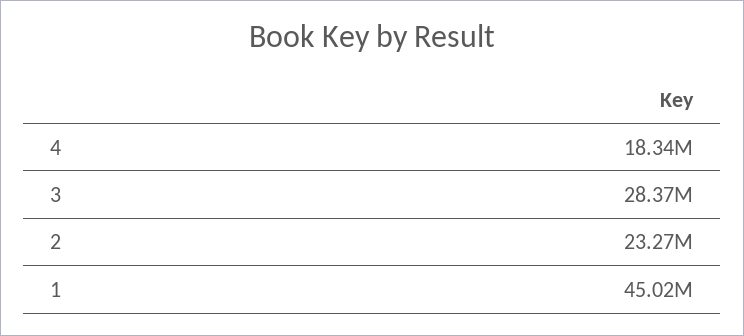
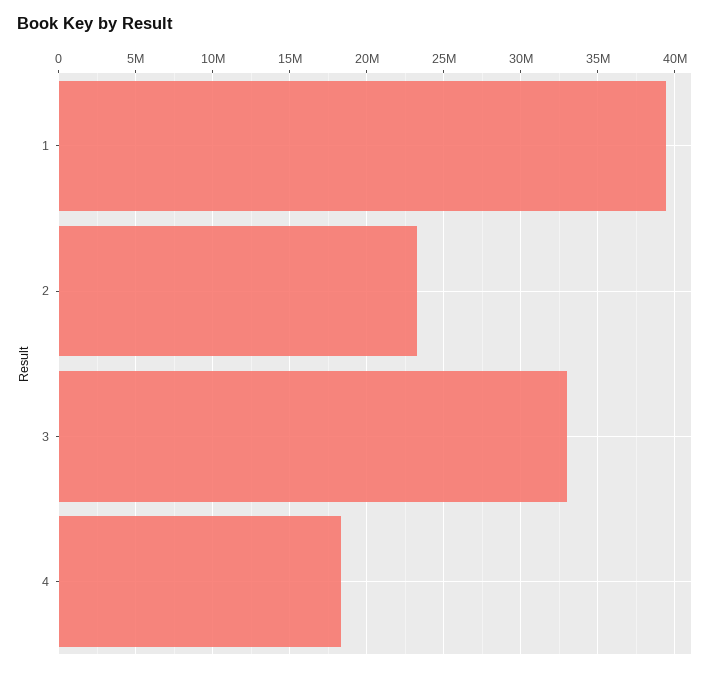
  {
    "4": 18340000,
-   "3": 28370000,
+   "3": 33000000,
    "2": 23270000,
-   "1": 45020000
+   "1": 39500000
  }

